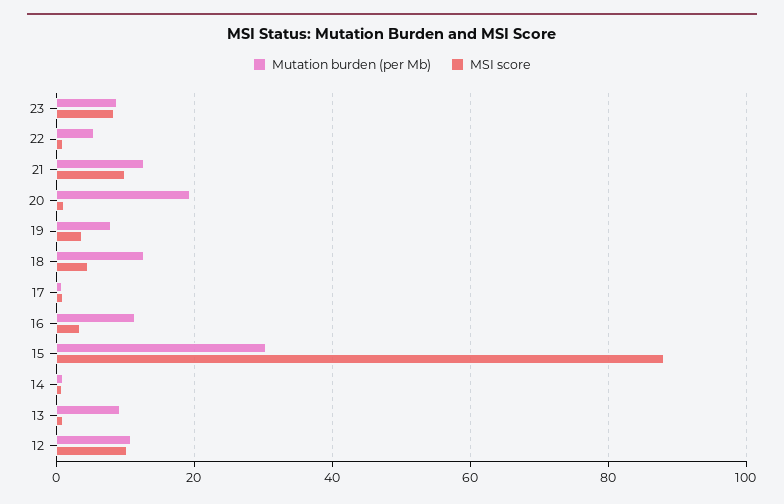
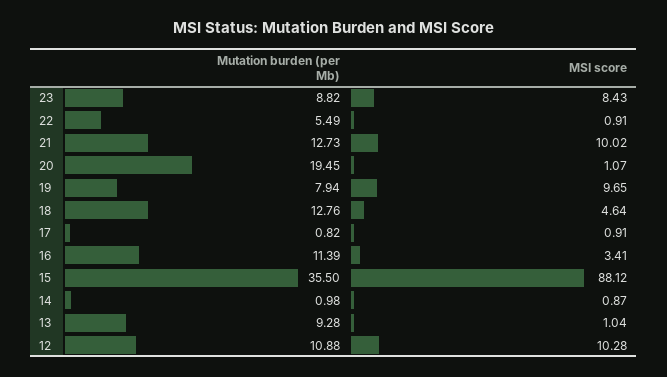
  {
    "Mutation burden (per Mb)": {
      "23": 8.82,
      "22": 5.49,
      "21": 12.73,
      "20": 19.45,
      "19": 7.94,
      "18": 12.76,
      "17": 0.82,
      "16": 11.39,
-     "15": 30,
+     "15": 35.5,
      "14": 0.98,
      "13": 9.28,
      "12": 10.88
    },
    "MSI score": {
      "23": 8.43,
      "22": 0.91,
      "21": 10.02,
      "20": 1.07,
-     "19": 4,
+     "19": 9.65,
      "18": 4.64,
      "17": 0.91,
      "16": 3.41,
      "15": 88.12,
      "14": 0.87,
      "13": 1.04,
      "12": 10.28
    }
  }

